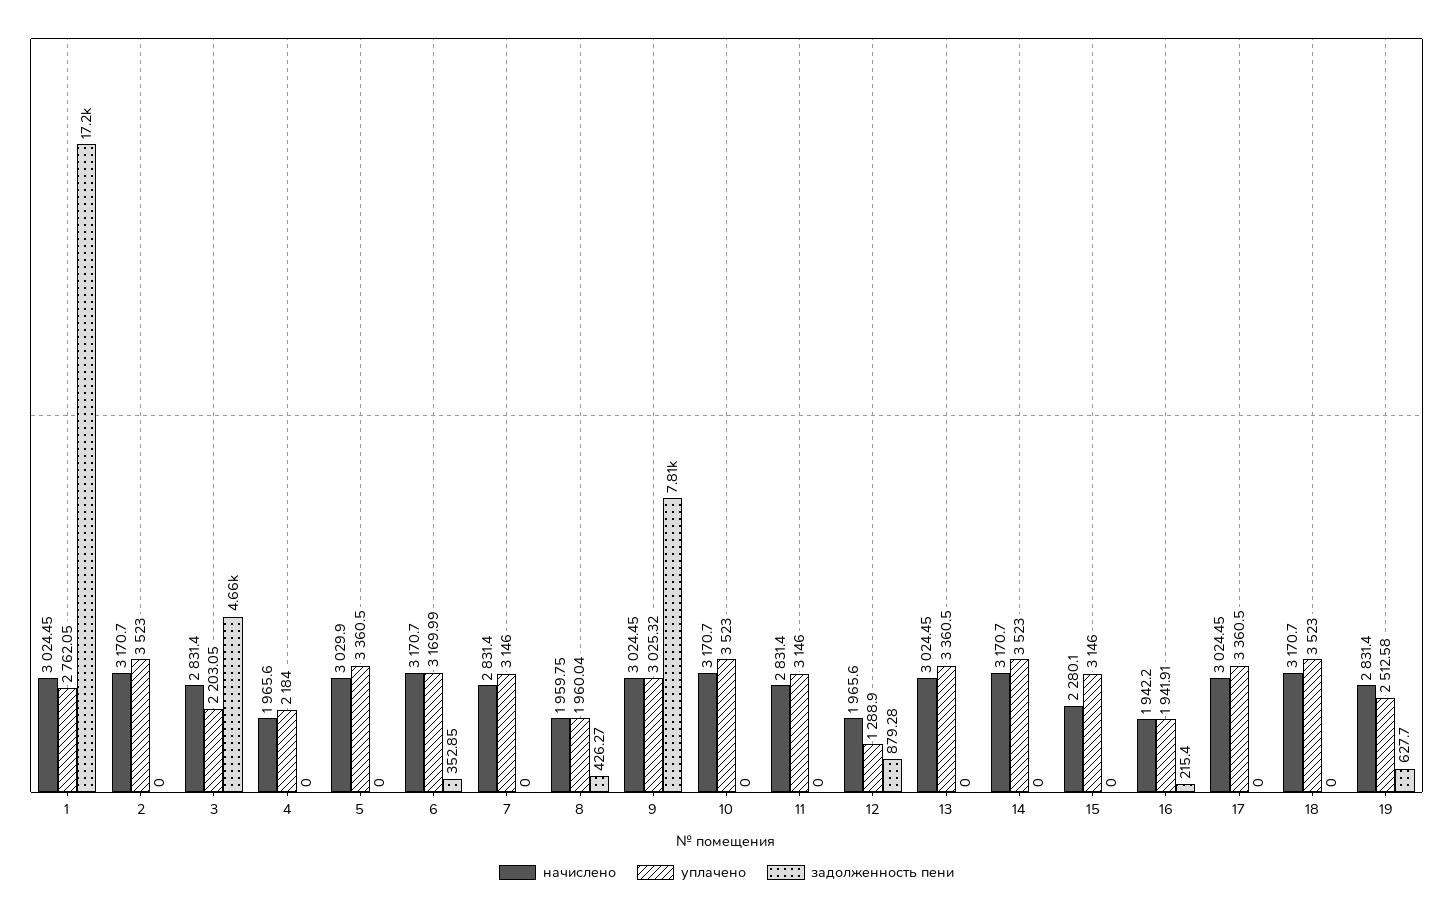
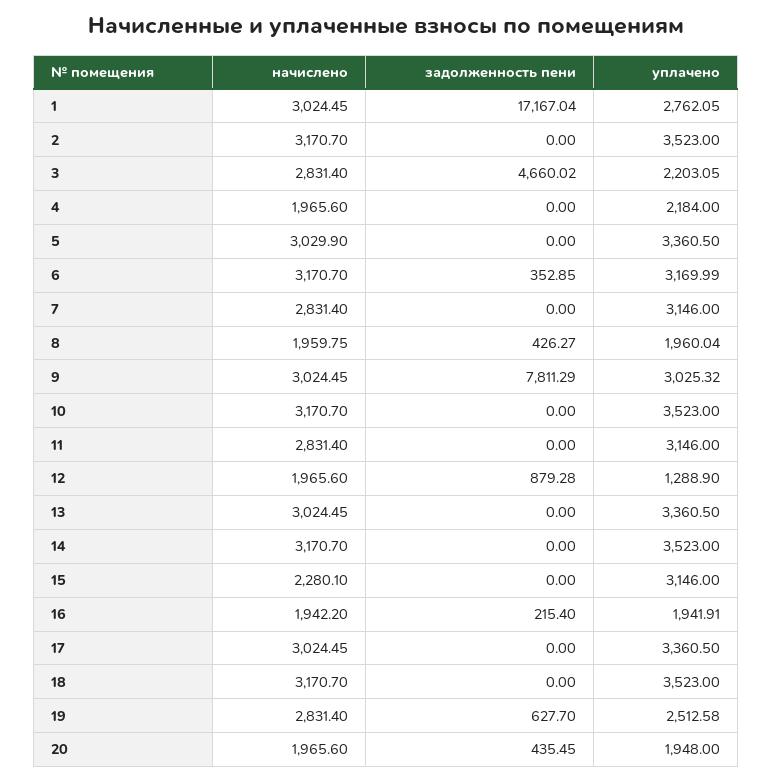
  {
    "начислено": {
      "1": 3024.45,
      "2": 3170.7,
      "3": 2831.4,
      "4": 1965.6,
      "5": 3029.9,
      "6": 3170.7,
      "7": 2831.4,
      "8": 1959.75,
      "9": 3024.45,
      "10": 3170.7,
      "11": 2831.4,
      "12": 1965.6,
      "13": 3024.45,
      "14": 3170.7,
      "15": 2280.1,
      "16": 1942.2,
      "17": 3024.45,
      "18": 3170.7,
-     "19": 2831.4
+     "19": 2831.4,
+     "20": 1965.6
    },
    "уплачено": {
      "1": 2762.05,
      "2": 3523,
      "3": 2203.05,
      "4": 2184,
      "5": 3360.5,
      "6": 3169.99,
      "7": 3146,
      "8": 1960.04,
      "9": 3025.32,
      "10": 3523,
      "11": 3146,
      "12": 1288.9,
      "13": 3360.5,
      "14": 3523,
      "15": 3146,
      "16": 1941.91,
      "17": 3360.5,
      "18": 3523,
-     "19": 2512.58
+     "19": 2512.58,
+     "20": 1948
    },
    "задолженность пени": {
      "1": 17167.04,
      "2": 0,
      "3": 4660.02,
      "4": 0,
      "5": 0,
      "6": 352.85,
      "7": 0,
      "8": 426.27,
      "9": 7811.29,
      "10": 0,
      "11": 0,
      "12": 879.28,
      "13": 0,
      "14": 0,
      "15": 0,
      "16": 215.4,
      "17": 0,
      "18": 0,
-     "19": 627.7
+     "19": 627.7,
+     "20": 435.45
    }
  }

